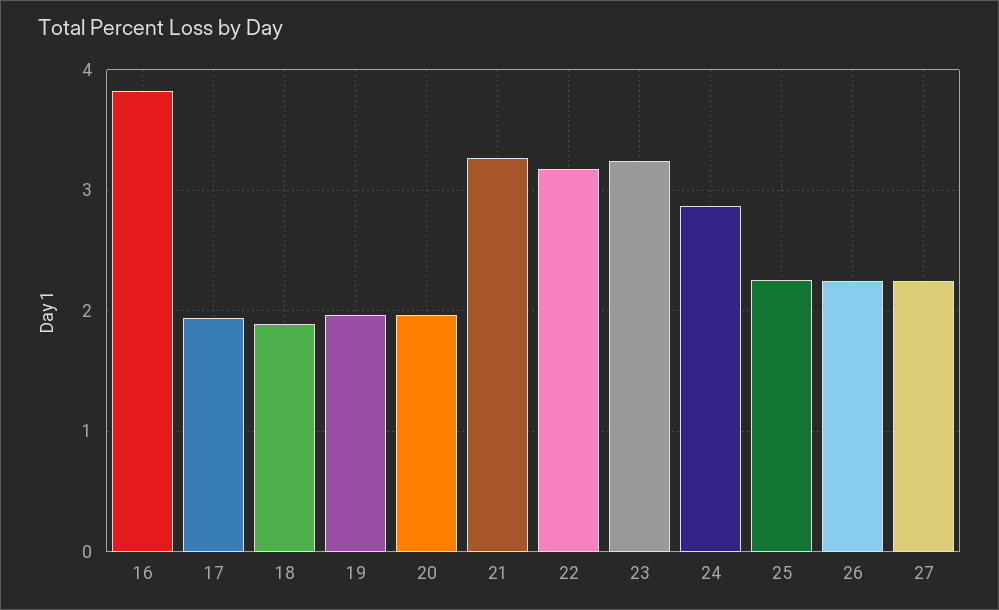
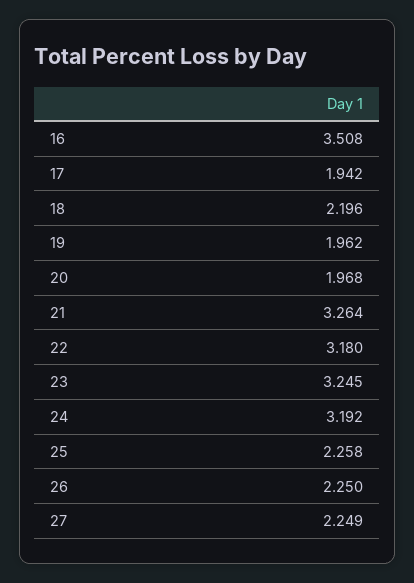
  {
-   "16": 3.8,
+   "16": 3.508,
    "17": 1.942,
-   "18": 1.9,
+   "18": 2.196,
    "19": 1.962,
    "20": 1.968,
    "21": 3.264,
    "22": 3.18,
    "23": 3.245,
-   "24": 2.9,
+   "24": 3.192,
    "25": 2.258,
    "26": 2.25,
    "27": 2.249
  }

